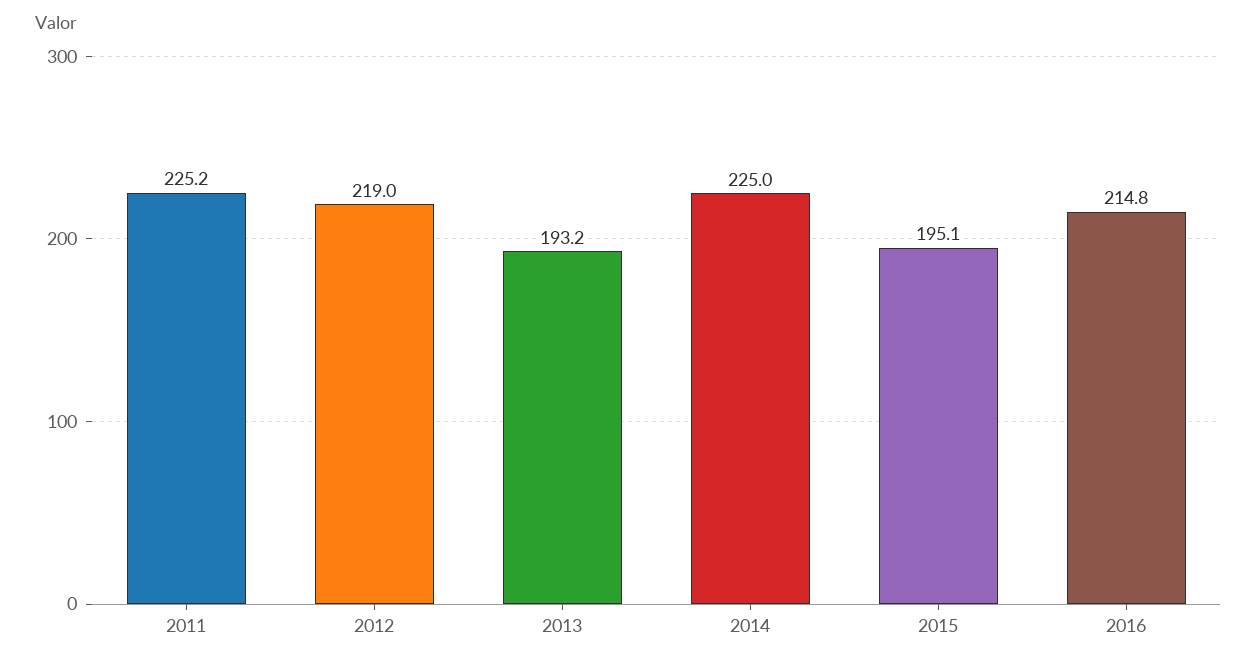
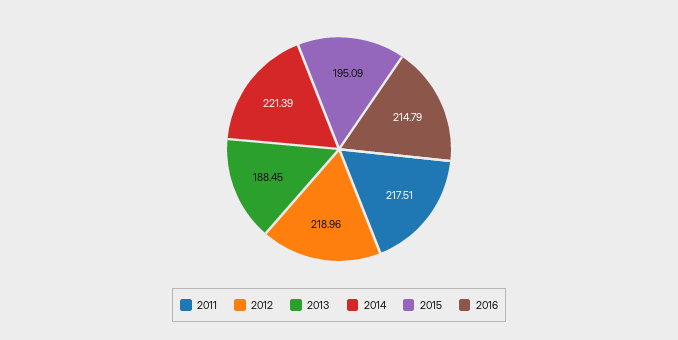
  {
-   "2011": 225.2,
+   "2011": 217.51,
    "2012": 218.96,
-   "2013": 193.2,
+   "2013": 188.45,
-   "2014": 225,
+   "2014": 221.39,
    "2015": 195.09,
    "2016": 214.79
  }

